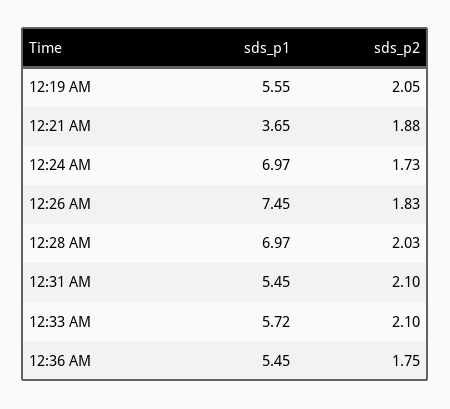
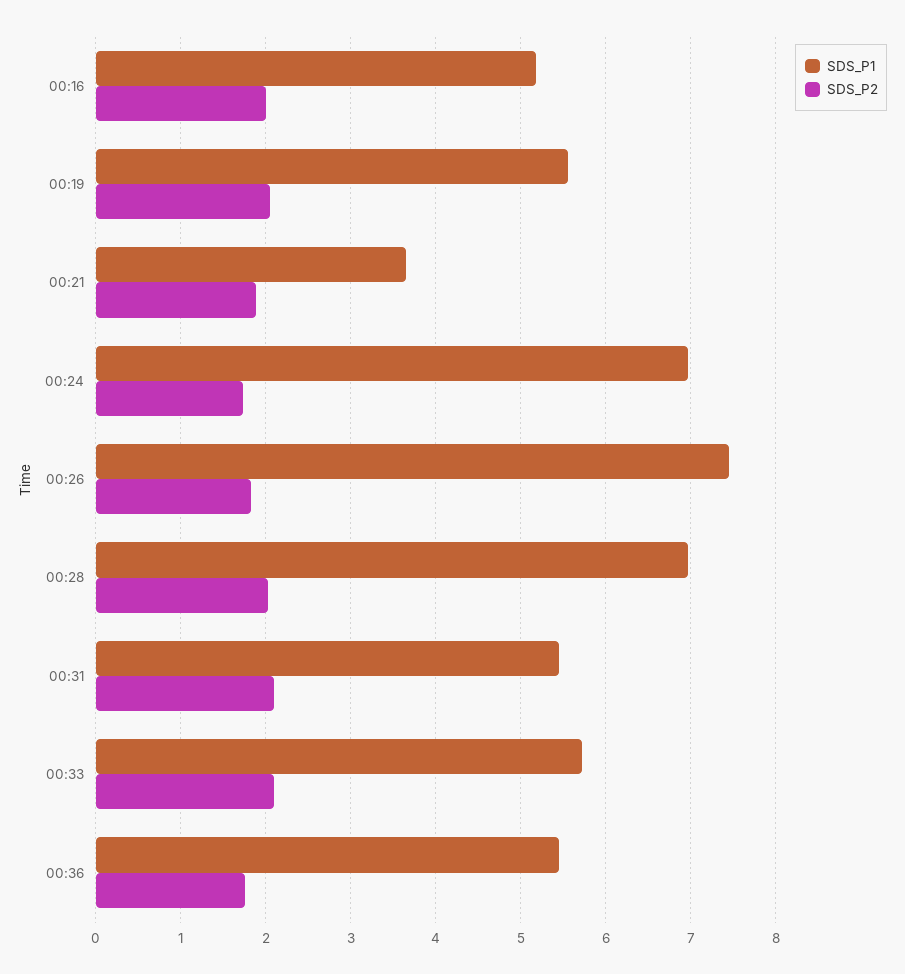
  {
    "sds_p1": {
      "12:19 AM": 5.55,
      "12:21 AM": 3.65,
      "12:24 AM": 6.97,
      "12:26 AM": 7.45,
      "12:28 AM": 6.97,
      "12:31 AM": 5.45,
      "12:33 AM": 5.72,
-     "12:36 AM": 5.45
+     "12:36 AM": 5.45,
+     "00:16": 5.2
    },
    "sds_p2": {
      "12:19 AM": 2.05,
      "12:21 AM": 1.88,
      "12:24 AM": 1.73,
      "12:26 AM": 1.83,
      "12:28 AM": 2.03,
      "12:31 AM": 2.1,
      "12:33 AM": 2.1,
-     "12:36 AM": 1.75
+     "12:36 AM": 1.75,
+     "00:16": 2
    }
  }

